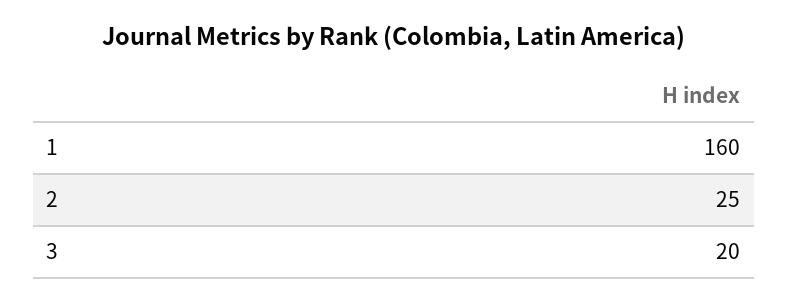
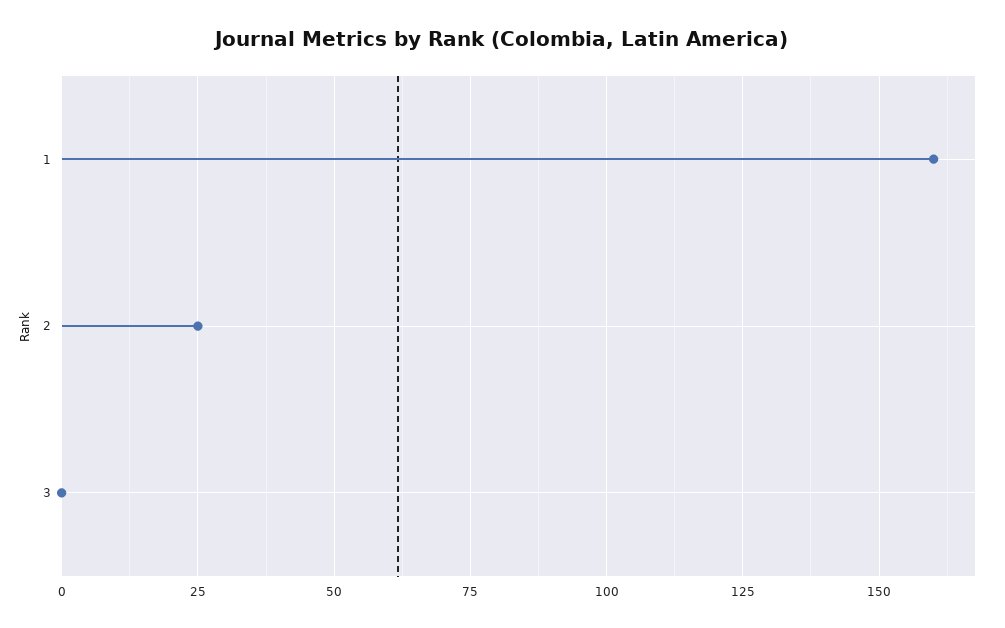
  {
    "1": 160,
    "2": 25,
-   "3": 20
+   "3": 0
  }

